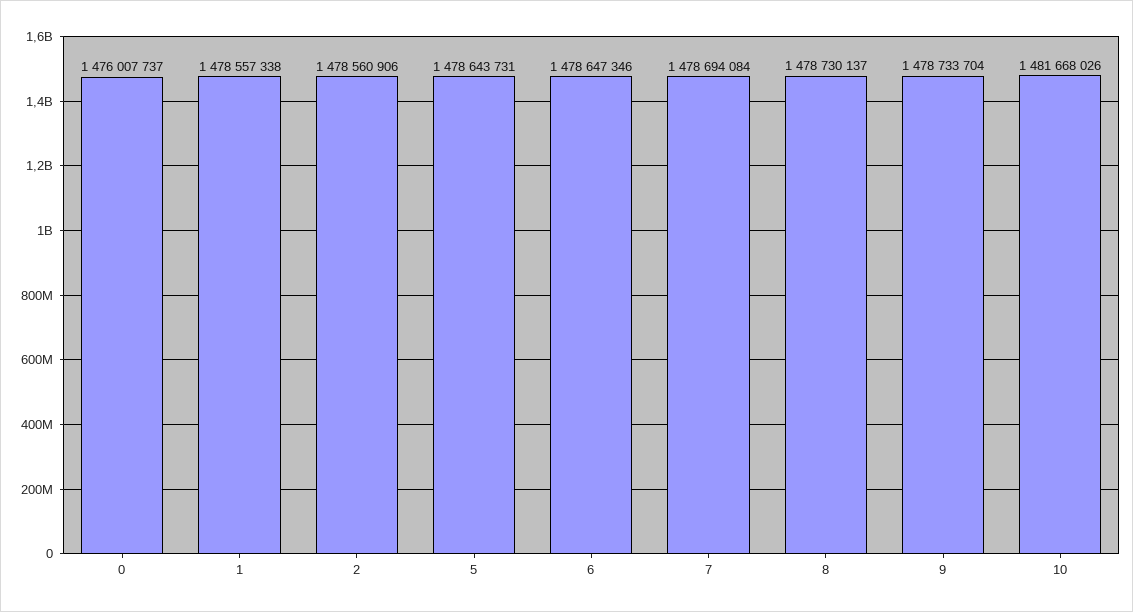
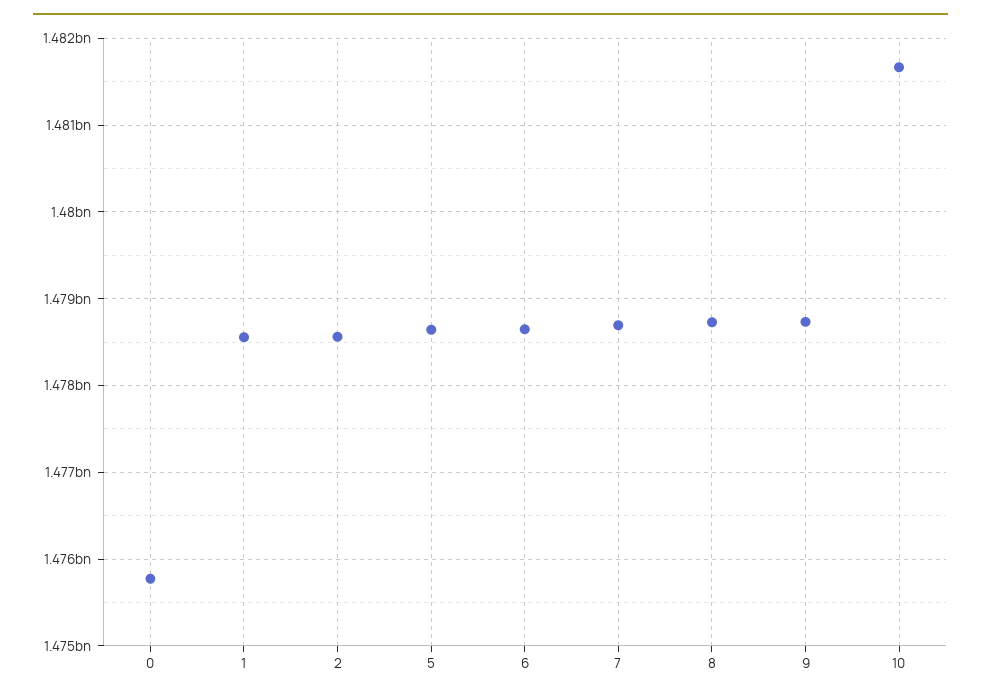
  {
-   "0": 1476007737,
+   "0": 1475800000,
    "1": 1478557338,
    "2": 1478560906,
    "5": 1478643731,
    "6": 1478647346,
    "7": 1478694084,
    "8": 1478730137,
    "9": 1478733704,
    "10": 1481668026
  }

